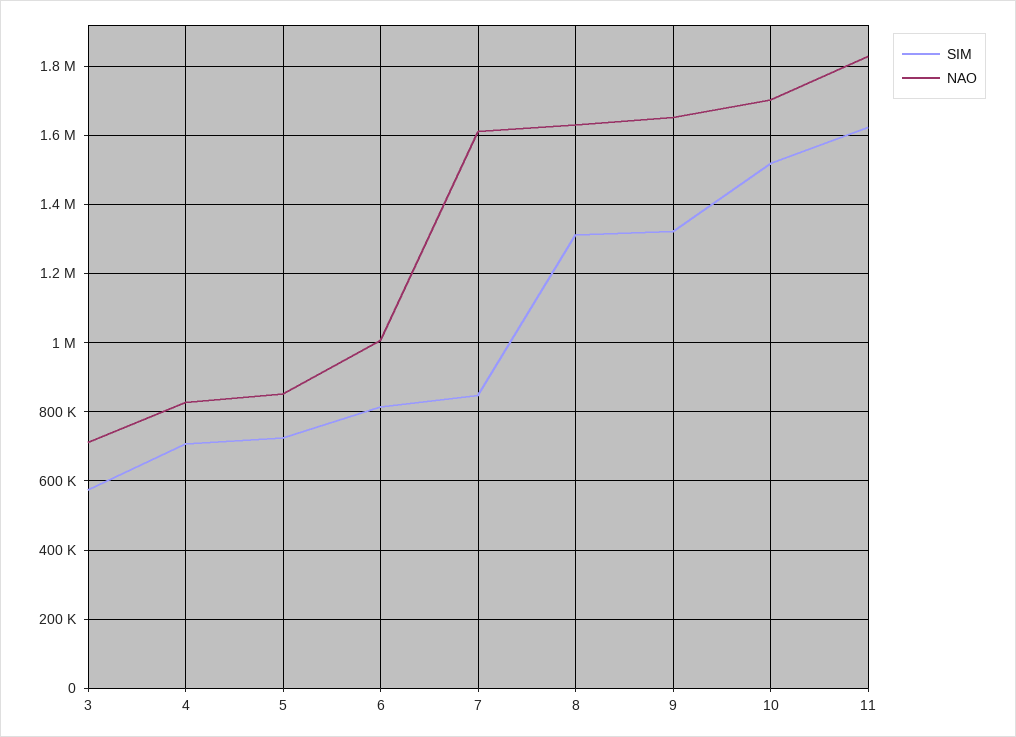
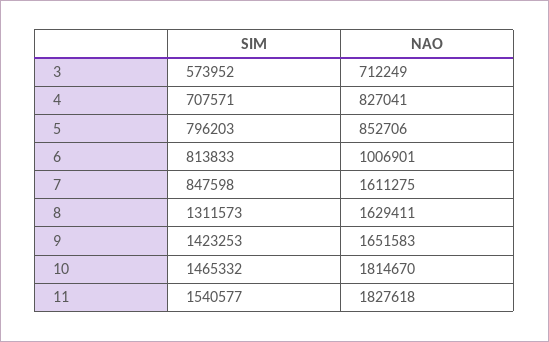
  {
    "SIM": {
      "3": 573952,
      "4": 707571,
-     "5": 720000,
+     "5": 796203,
      "6": 813833,
      "7": 847598,
      "8": 1311573,
-     "9": 1320000,
+     "9": 1423253,
-     "10": 1520000,
+     "10": 1465332,
-     "11": 1620000
+     "11": 1540577
    },
    "NAO": {
      "3": 712249,
      "4": 827041,
      "5": 852706,
      "6": 1006901,
      "7": 1611275,
      "8": 1629411,
      "9": 1651583,
-     "10": 1700000,
+     "10": 1814670,
      "11": 1827618
    }
  }

